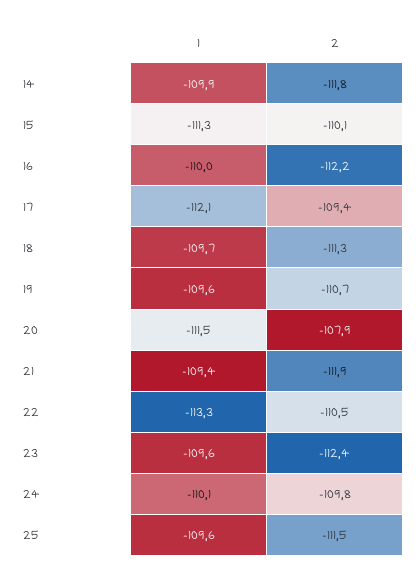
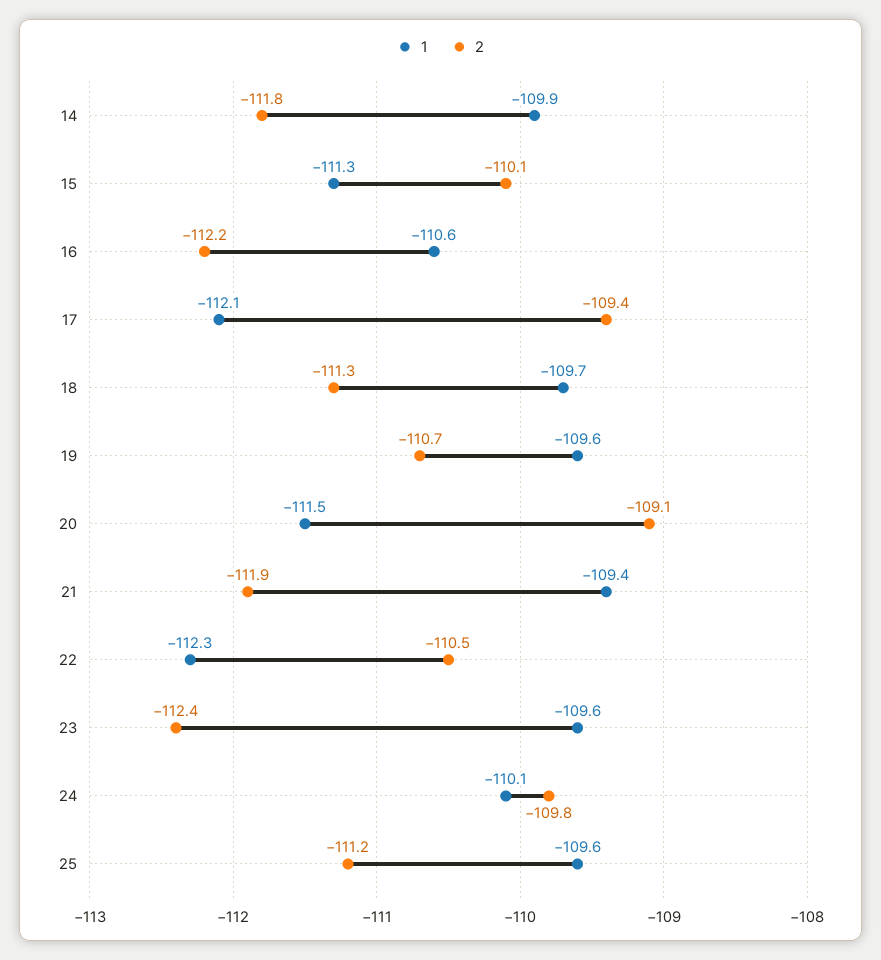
  {
    "1": {
      "14": -109.9,
      "15": -111.3,
-     "16": -110,
+     "16": -110.6,
      "17": -112.1,
      "18": -109.7,
      "19": -109.6,
      "20": -111.5,
      "21": -109.4,
-     "22": -113.3,
+     "22": -112.3,
      "23": -109.6,
      "24": -110.1,
      "25": -109.6
    },
    "2": {
      "14": -111.8,
      "15": -110.1,
      "16": -112.2,
      "17": -109.4,
      "18": -111.3,
      "19": -110.7,
-     "20": -107.9,
+     "20": -109.1,
      "21": -111.9,
      "22": -110.5,
      "23": -112.4,
      "24": -109.8,
-     "25": -111.5
+     "25": -111.2
    }
  }

